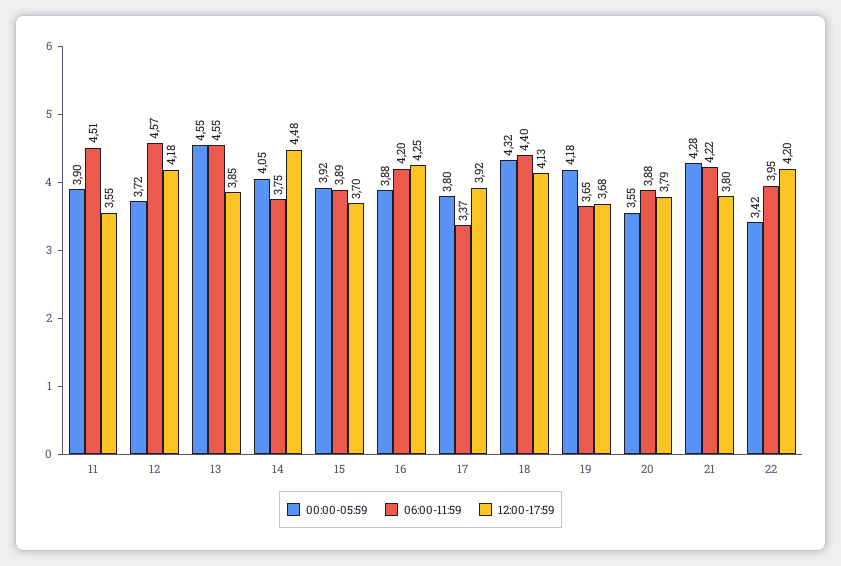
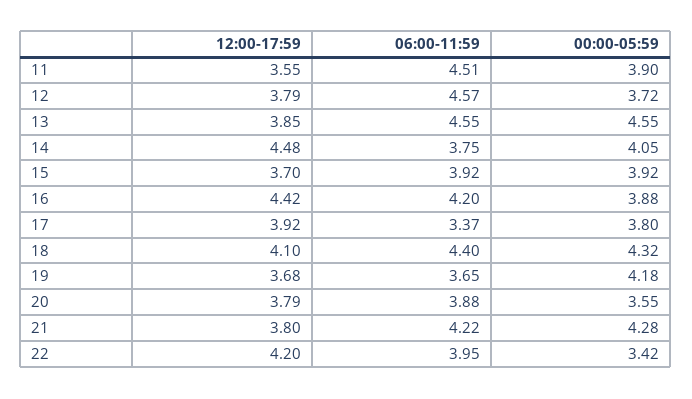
  {
    "00:00-05:59": {
      "11": 3.9,
      "12": 3.72,
      "13": 4.55,
      "14": 4.05,
      "15": 3.92,
      "16": 3.88,
      "17": 3.8,
      "18": 4.32,
      "19": 4.18,
      "20": 3.55,
      "21": 4.28,
      "22": 3.42
    },
    "06:00-11:59": {
      "11": 4.51,
      "12": 4.57,
      "13": 4.55,
      "14": 3.75,
-     "15": 3.89,
+     "15": 3.92,
      "16": 4.2,
      "17": 3.37,
      "18": 4.4,
      "19": 3.65,
      "20": 3.88,
      "21": 4.22,
      "22": 3.95
    },
    "12:00-17:59": {
      "11": 3.55,
-     "12": 4.18,
+     "12": 3.79,
      "13": 3.85,
      "14": 4.48,
      "15": 3.7,
-     "16": 4.25,
+     "16": 4.42,
      "17": 3.92,
-     "18": 4.13,
+     "18": 4.1,
      "19": 3.68,
      "20": 3.79,
      "21": 3.8,
      "22": 4.2
    }
  }

